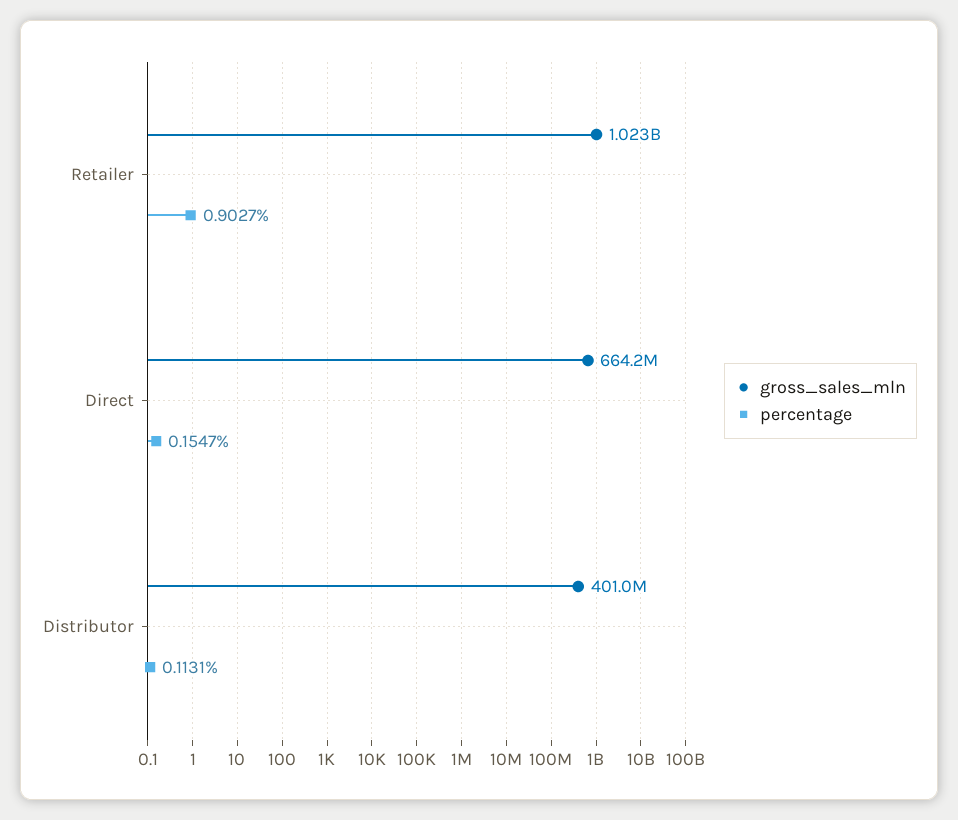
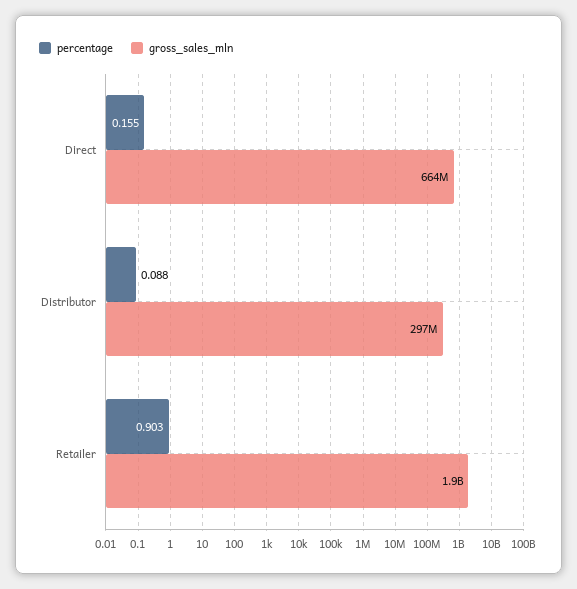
  {
    "gross_sales_mln": {
-     "Retailer": 1023000000,
+     "Retailer": 1900000000,
      "Direct": 664200000,
-     "Distributor": 401000000
+     "Distributor": 297000000
    },
    "percentage": {
      "Retailer": 0.9027,
      "Direct": 0.1547,
-     "Distributor": 0.1131
+     "Distributor": 0.088
    }
  }

